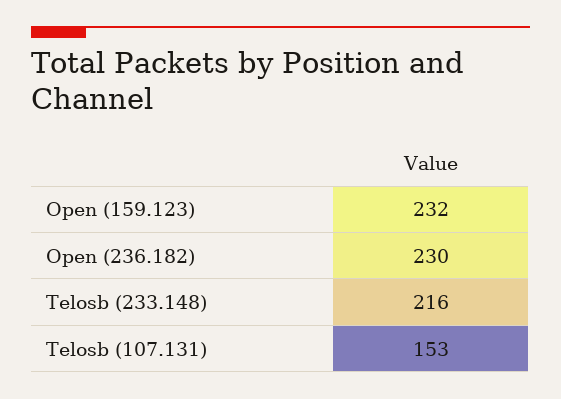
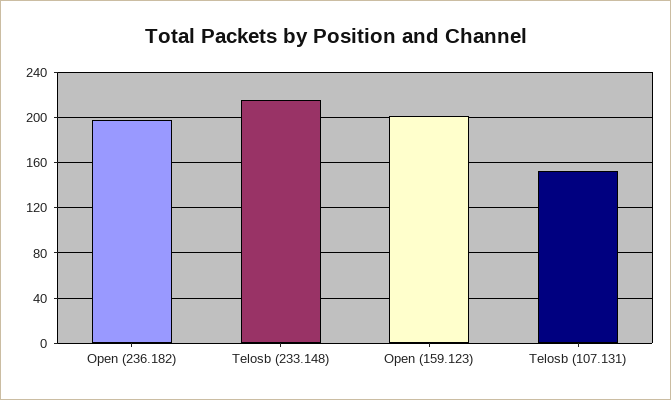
  {
-   "Open (159.123)": 232,
+   "Open (159.123)": 200,
-   "Open (236.182)": 230,
+   "Open (236.182)": 200,
    "Telosb (233.148)": 216,
    "Telosb (107.131)": 153
  }

